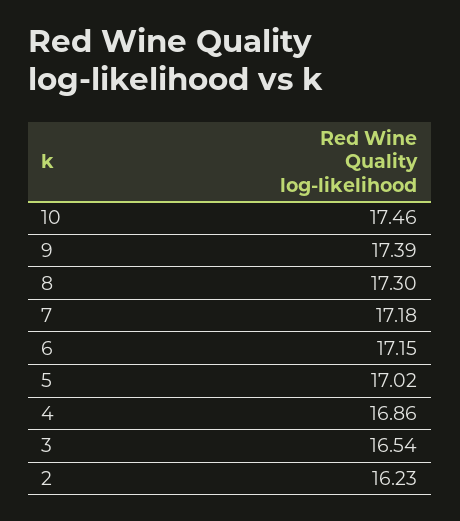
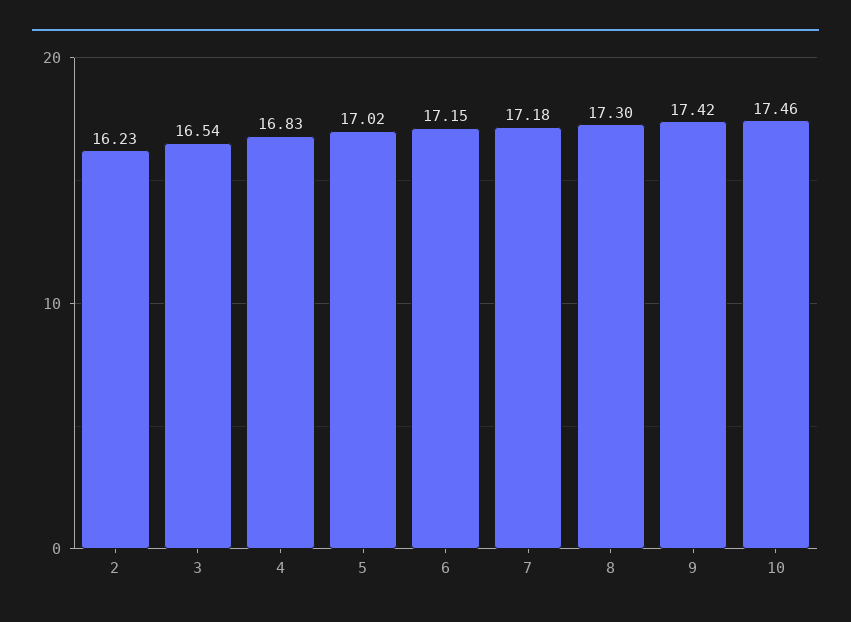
  {
    "10": 17.46,
-   "9": 17.39,
+   "9": 17.42,
    "8": 17.3,
    "7": 17.18,
    "6": 17.15,
    "5": 17.02,
-   "4": 16.86,
+   "4": 16.83,
    "3": 16.54,
    "2": 16.23
  }

